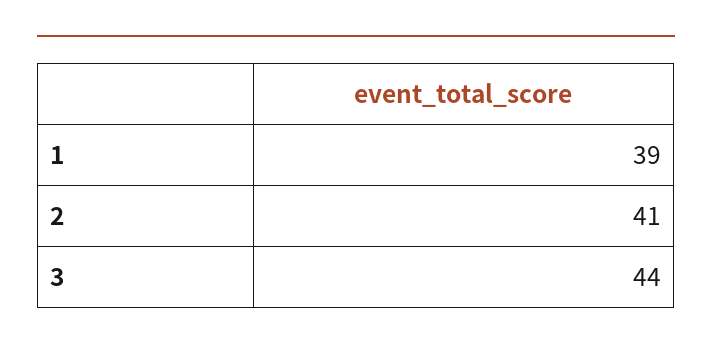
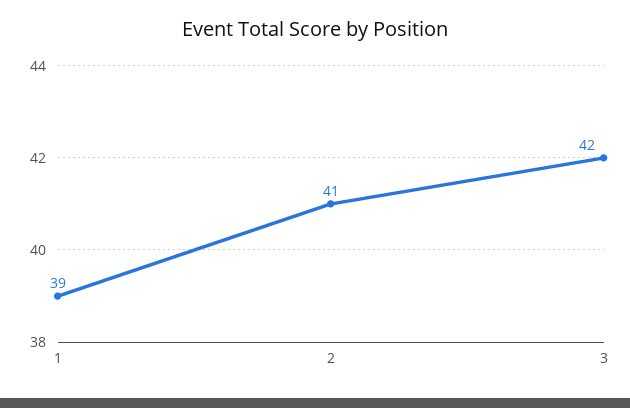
  {
    "1": 39,
    "2": 41,
-   "3": 44
+   "3": 42
  }

